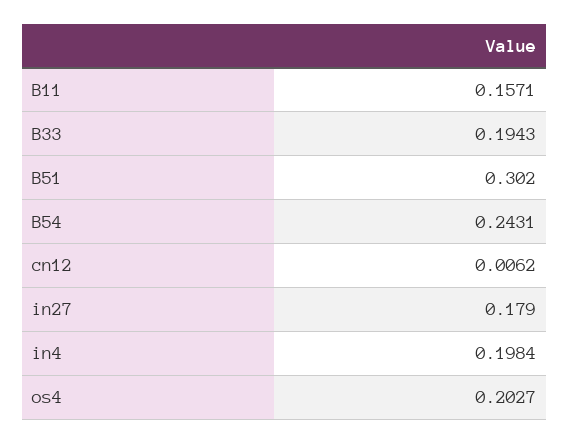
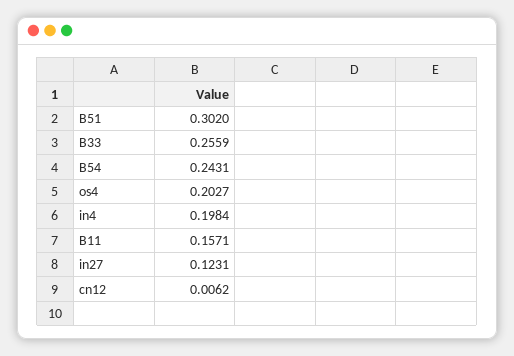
  {
    "B11": 0.1571,
-   "B33": 0.1943,
+   "B33": 0.2559,
    "B51": 0.302,
    "B54": 0.2431,
    "cn12": 0.0062,
-   "in27": 0.179,
+   "in27": 0.1231,
    "in4": 0.1984,
    "os4": 0.2027
  }

